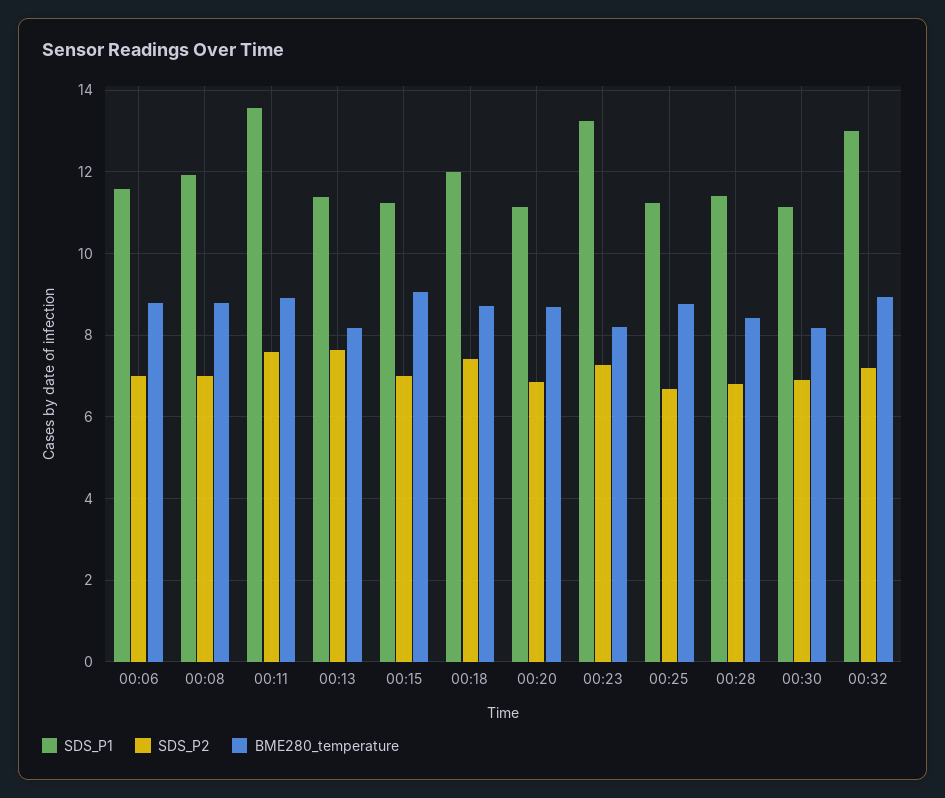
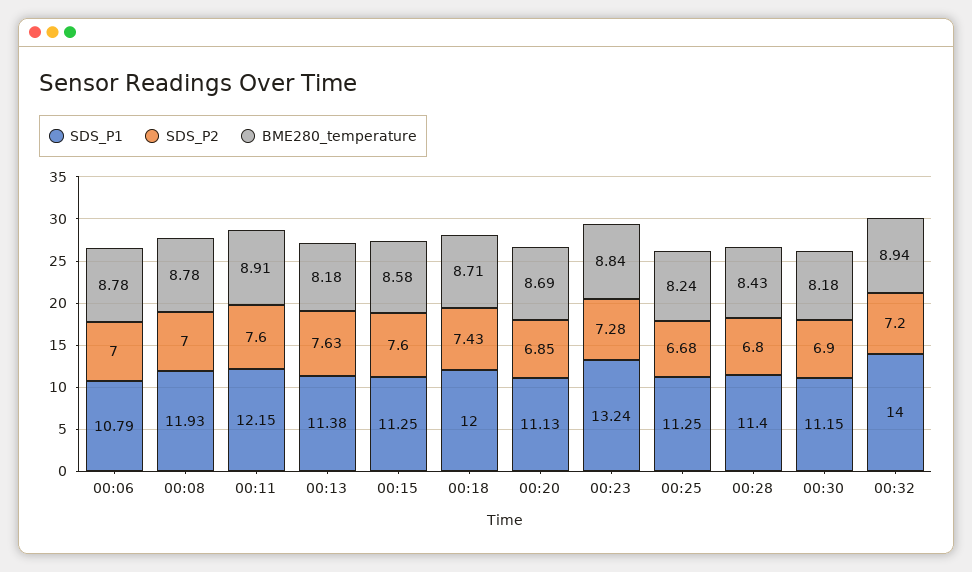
  {
    "SDS_P1": {
-     "00:06": 11.6,
+     "00:06": 10.79,
      "00:08": 11.93,
-     "00:11": 13.6,
+     "00:11": 12.15,
      "00:13": 11.38,
      "00:15": 11.25,
      "00:18": 12,
      "00:20": 11.13,
      "00:23": 13.24,
      "00:25": 11.25,
      "00:28": 11.4,
      "00:30": 11.15,
-     "00:32": 13
+     "00:32": 14
    },
    "SDS_P2": {
      "00:06": 7,
      "00:08": 7,
      "00:11": 7.6,
      "00:13": 7.63,
-     "00:15": 7,
+     "00:15": 7.6,
      "00:18": 7.43,
      "00:20": 6.85,
      "00:23": 7.28,
      "00:25": 6.68,
      "00:28": 6.8,
      "00:30": 6.9,
      "00:32": 7.2
    },
    "BME280_temperature": {
      "00:06": 8.78,
      "00:08": 8.78,
      "00:11": 8.91,
      "00:13": 8.18,
-     "00:15": 9,
+     "00:15": 8.58,
      "00:18": 8.71,
      "00:20": 8.69,
-     "00:23": 8.2,
+     "00:23": 8.84,
-     "00:25": 8.8,
+     "00:25": 8.24,
      "00:28": 8.43,
      "00:30": 8.18,
      "00:32": 8.94
    }
  }

